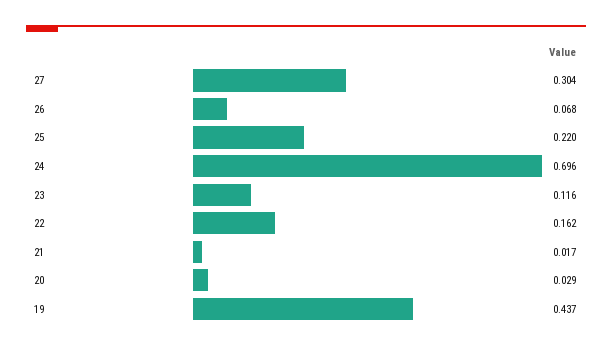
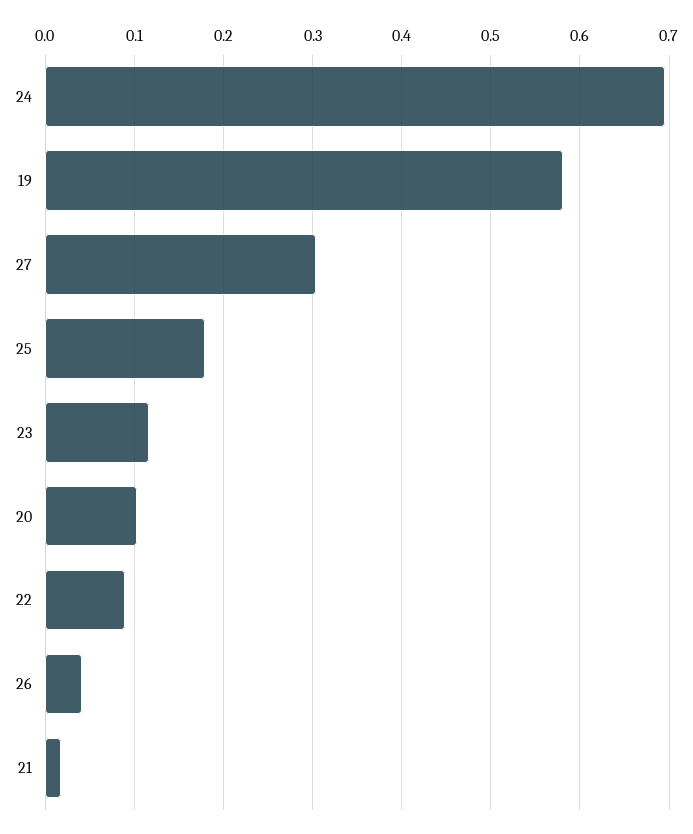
  {
    "27": 0.304,
-   "26": 0.068,
+   "26": 0.04,
-   "25": 0.22,
+   "25": 0.18,
    "24": 0.696,
    "23": 0.116,
-   "22": 0.162,
+   "22": 0.09,
    "21": 0.017,
-   "20": 0.029,
+   "20": 0.1,
-   "19": 0.437
+   "19": 0.58
  }

